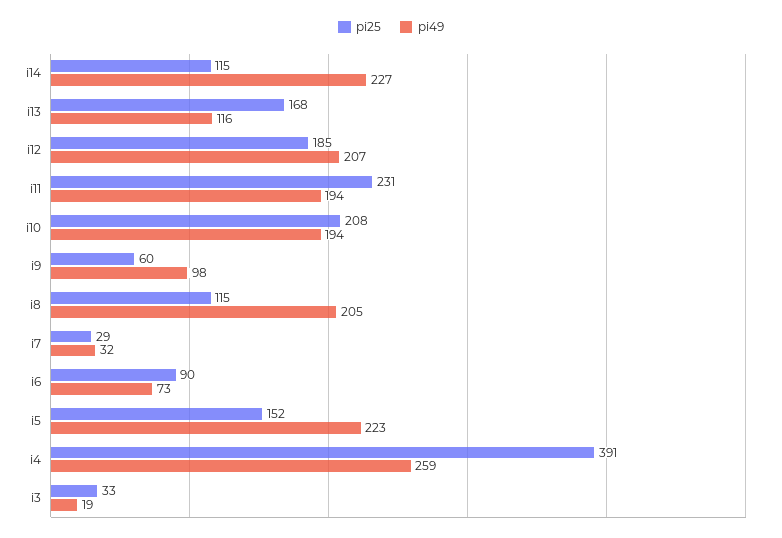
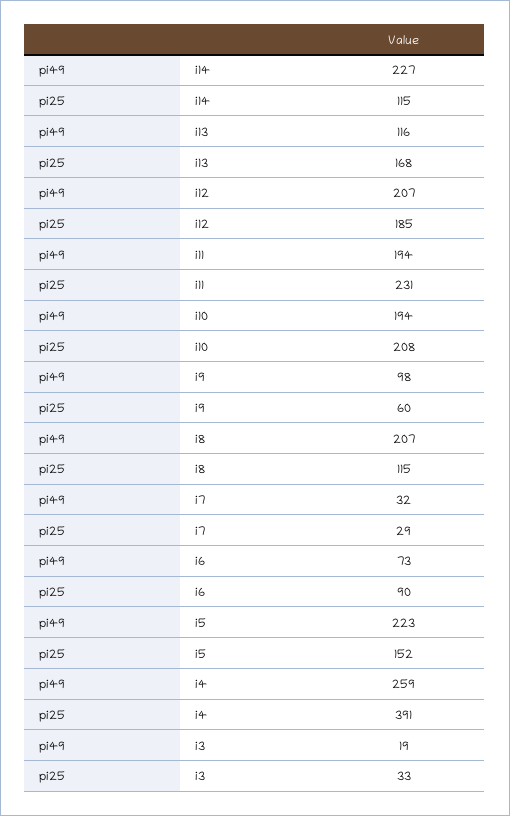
  {
    "pi25": {
      "i14": 115,
      "i13": 168,
      "i12": 185,
      "i11": 231,
      "i10": 208,
      "i9": 60,
      "i8": 115,
      "i7": 29,
      "i6": 90,
      "i5": 152,
      "i4": 391,
      "i3": 33
    },
    "pi49": {
      "i14": 227,
      "i13": 116,
      "i12": 207,
      "i11": 194,
      "i10": 194,
      "i9": 98,
-     "i8": 205,
+     "i8": 207,
      "i7": 32,
      "i6": 73,
      "i5": 223,
      "i4": 259,
      "i3": 19
    }
  }

